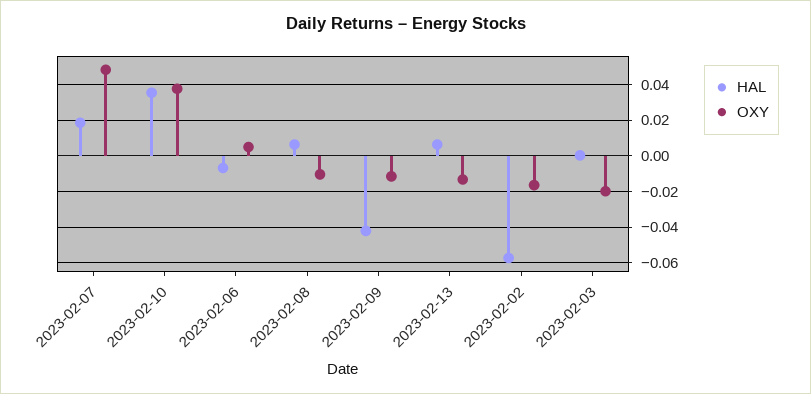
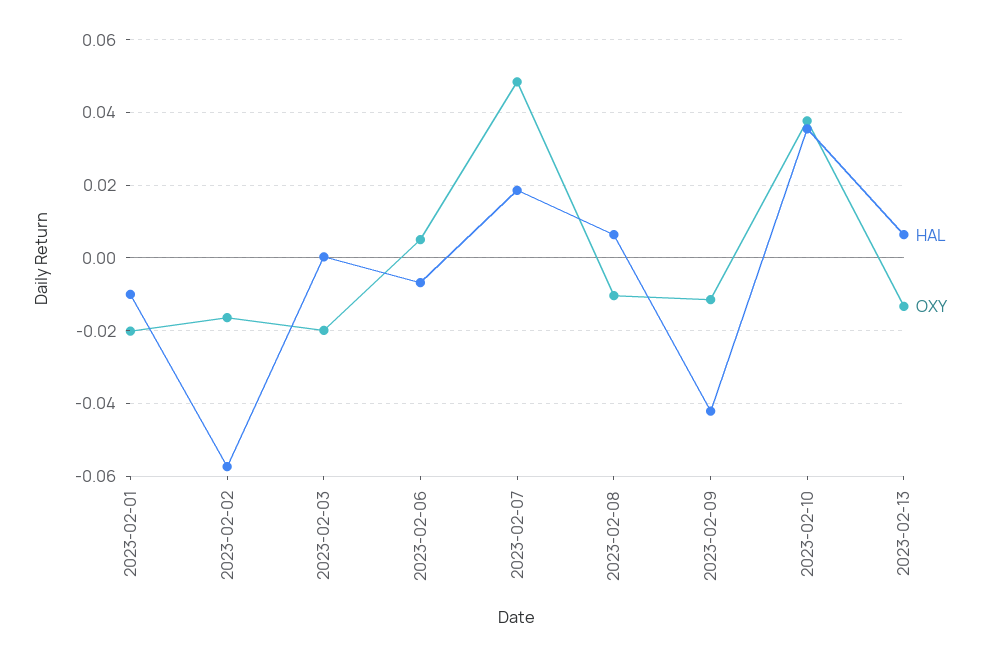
  {
    "HAL": {
      "2023-02-07": 0.018,
      "2023-02-10": 0.036,
      "2023-02-06": -0.006,
      "2023-02-08": 0.006,
      "2023-02-09": -0.042,
      "2023-02-13": 0.006,
      "2023-02-02": -0.058,
-     "2023-02-03": 0
+     "2023-02-03": 0,
+     "2023-02-01": -0.01
    },
    "OXY": {
      "2023-02-07": 0.048,
      "2023-02-10": 0.038,
      "2023-02-06": 0.006,
      "2023-02-08": -0.01,
      "2023-02-09": -0.012,
      "2023-02-13": -0.014,
      "2023-02-02": -0.016,
-     "2023-02-03": -0.02
+     "2023-02-03": -0.02,
+     "2023-02-01": -0.02
    }
  }

